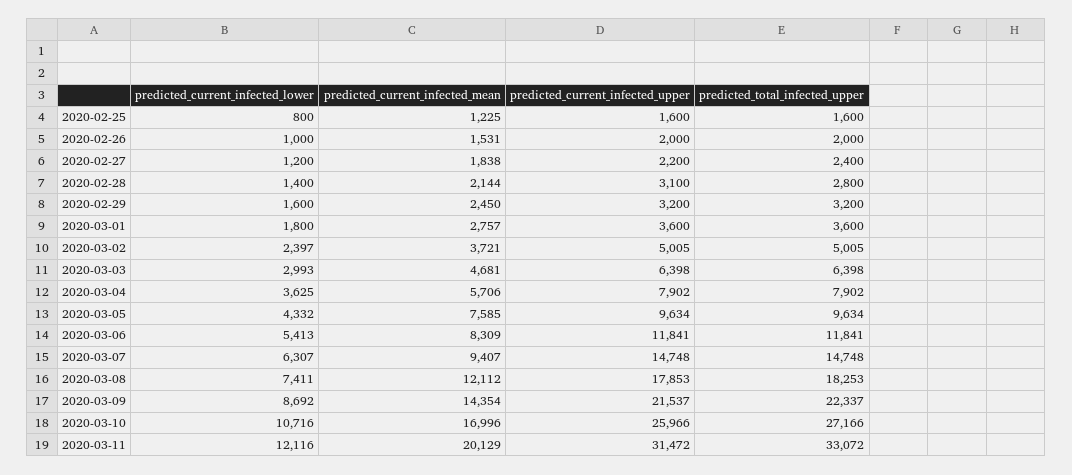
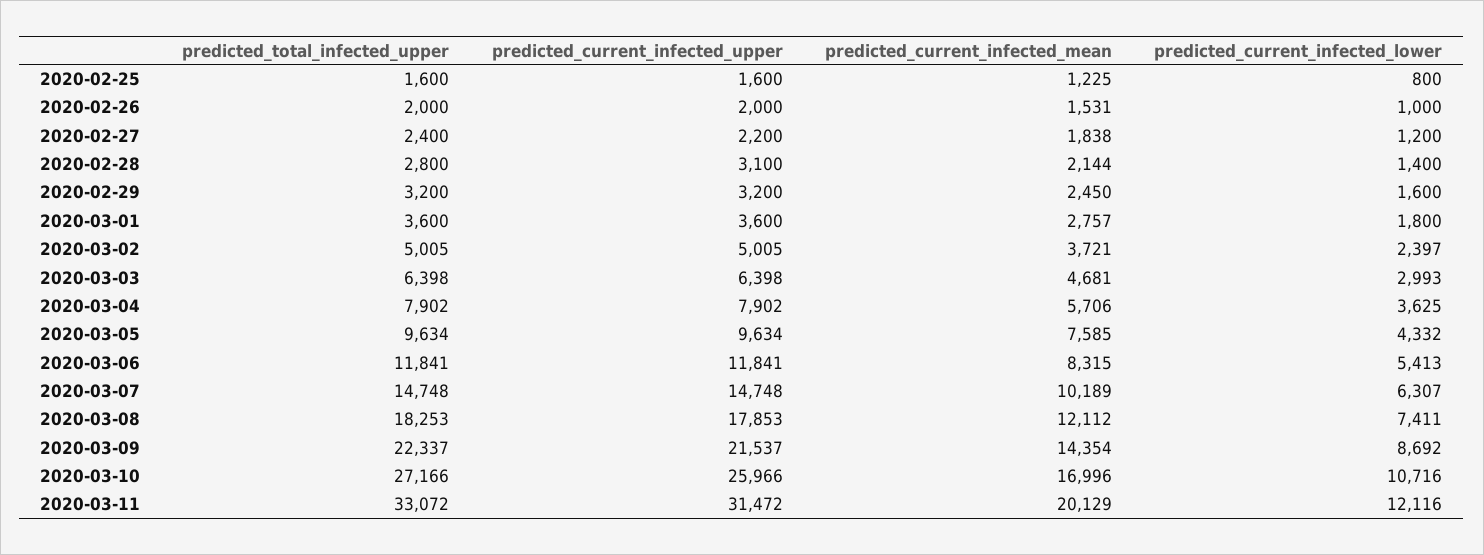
  {
    "predicted_current_infected_lower": {
      "2020-02-25": 800,
      "2020-02-26": 1000,
      "2020-02-27": 1200,
      "2020-02-28": 1400,
      "2020-02-29": 1600,
      "2020-03-01": 1800,
      "2020-03-02": 2397,
      "2020-03-03": 2993,
      "2020-03-04": 3625,
      "2020-03-05": 4332,
      "2020-03-06": 5413,
      "2020-03-07": 6307,
      "2020-03-08": 7411,
      "2020-03-09": 8692,
      "2020-03-10": 10716,
      "2020-03-11": 12116
    },
    "predicted_current_infected_mean": {
      "2020-02-25": 1225,
      "2020-02-26": 1531,
      "2020-02-27": 1838,
      "2020-02-28": 2144,
      "2020-02-29": 2450,
      "2020-03-01": 2757,
      "2020-03-02": 3721,
      "2020-03-03": 4681,
      "2020-03-04": 5706,
      "2020-03-05": 7585,
-     "2020-03-06": 8309,
+     "2020-03-06": 8315,
-     "2020-03-07": 9407,
+     "2020-03-07": 10189,
      "2020-03-08": 12112,
      "2020-03-09": 14354,
      "2020-03-10": 16996,
      "2020-03-11": 20129
    },
    "predicted_current_infected_upper": {
      "2020-02-25": 1600,
      "2020-02-26": 2000,
      "2020-02-27": 2200,
      "2020-02-28": 3100,
      "2020-02-29": 3200,
      "2020-03-01": 3600,
      "2020-03-02": 5005,
      "2020-03-03": 6398,
      "2020-03-04": 7902,
      "2020-03-05": 9634,
      "2020-03-06": 11841,
      "2020-03-07": 14748,
      "2020-03-08": 17853,
      "2020-03-09": 21537,
      "2020-03-10": 25966,
      "2020-03-11": 31472
    },
    "predicted_total_infected_upper": {
      "2020-02-25": 1600,
      "2020-02-26": 2000,
      "2020-02-27": 2400,
      "2020-02-28": 2800,
      "2020-02-29": 3200,
      "2020-03-01": 3600,
      "2020-03-02": 5005,
      "2020-03-03": 6398,
      "2020-03-04": 7902,
      "2020-03-05": 9634,
      "2020-03-06": 11841,
      "2020-03-07": 14748,
      "2020-03-08": 18253,
      "2020-03-09": 22337,
      "2020-03-10": 27166,
      "2020-03-11": 33072
    }
  }

